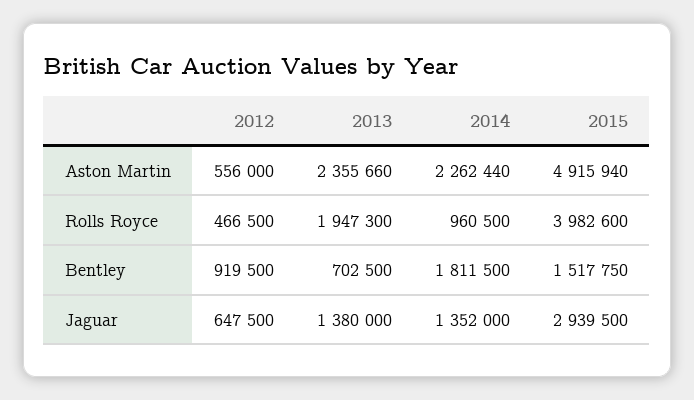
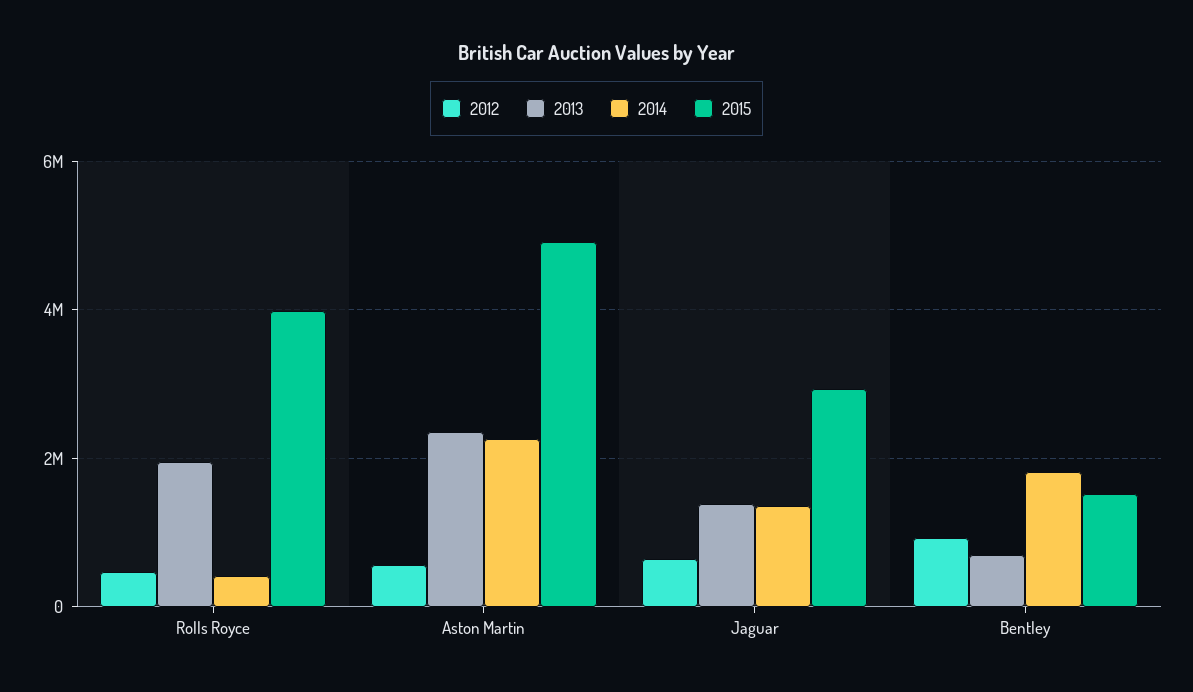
  {
    "2012": {
      "Aston Martin": 556000,
      "Rolls Royce": 466500,
      "Bentley": 919500,
      "Jaguar": 647500
    },
    "2013": {
      "Aston Martin": 2355660,
      "Rolls Royce": 1947300,
      "Bentley": 702500,
      "Jaguar": 1380000
    },
    "2014": {
      "Aston Martin": 2262440,
-     "Rolls Royce": 960500,
+     "Rolls Royce": 400000,
      "Bentley": 1811500,
      "Jaguar": 1352000
    },
    "2015": {
      "Aston Martin": 4915940,
      "Rolls Royce": 3982600,
      "Bentley": 1517750,
      "Jaguar": 2939500
    }
  }

